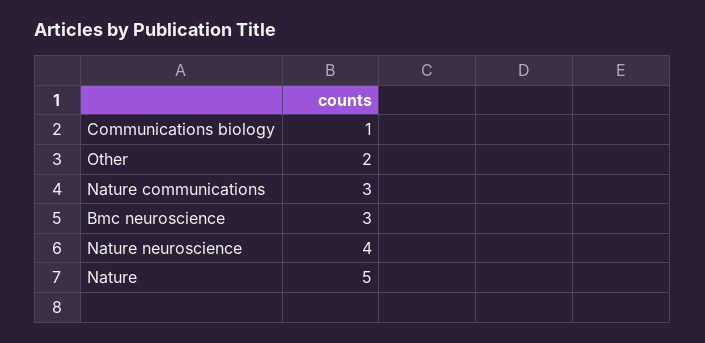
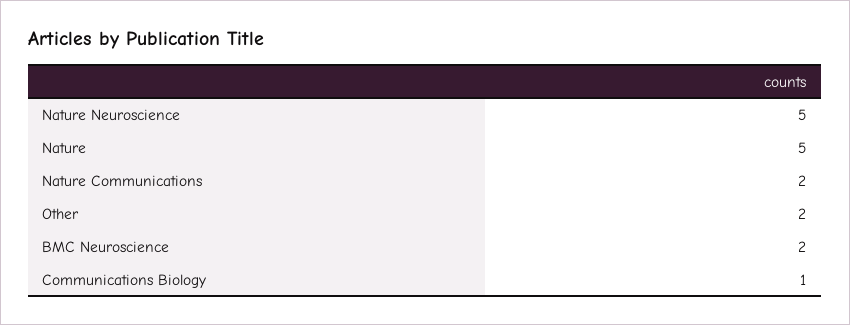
  {
    "Communications biology": 1,
    "Other": 2,
-   "Nature communications": 3,
+   "Nature communications": 2,
-   "Bmc neuroscience": 3,
+   "Bmc neuroscience": 2,
-   "Nature neuroscience": 4,
+   "Nature neuroscience": 5,
    "Nature": 5
  }

